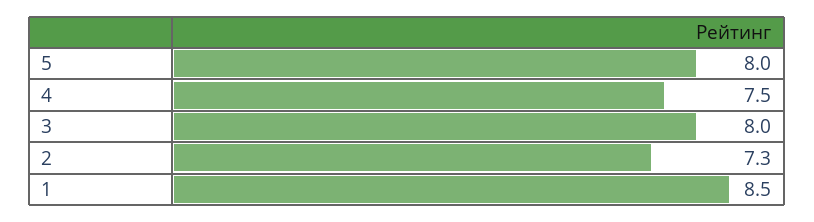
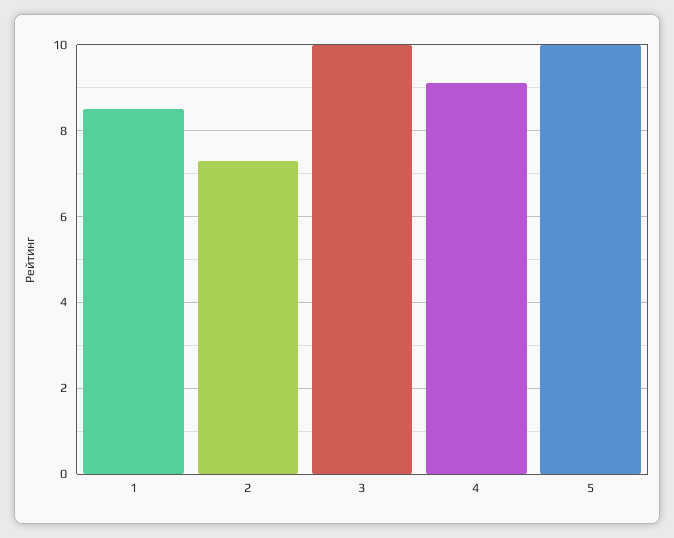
  {
-   "5": 8,
+   "5": 10,
-   "4": 7.5,
+   "4": 9,
-   "3": 8,
+   "3": 10,
    "2": 7.3,
    "1": 8.5
  }

